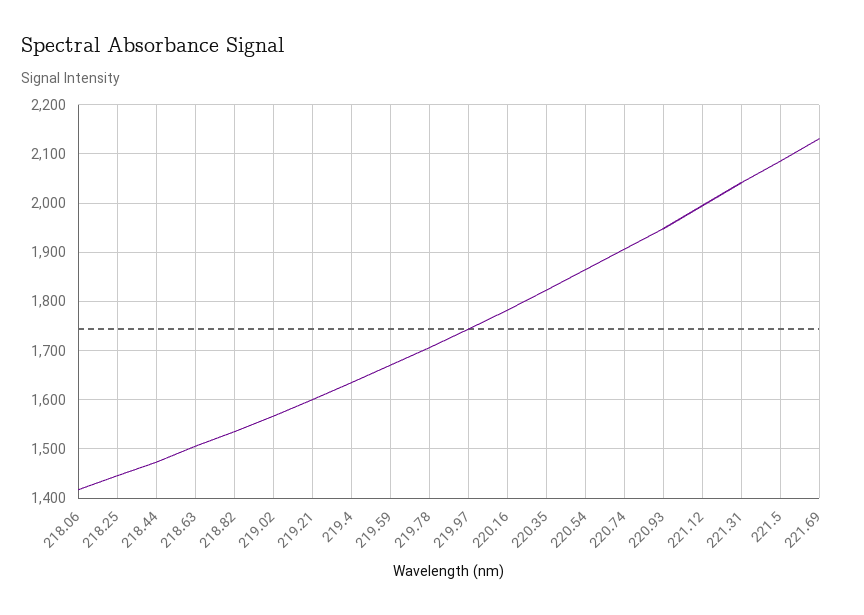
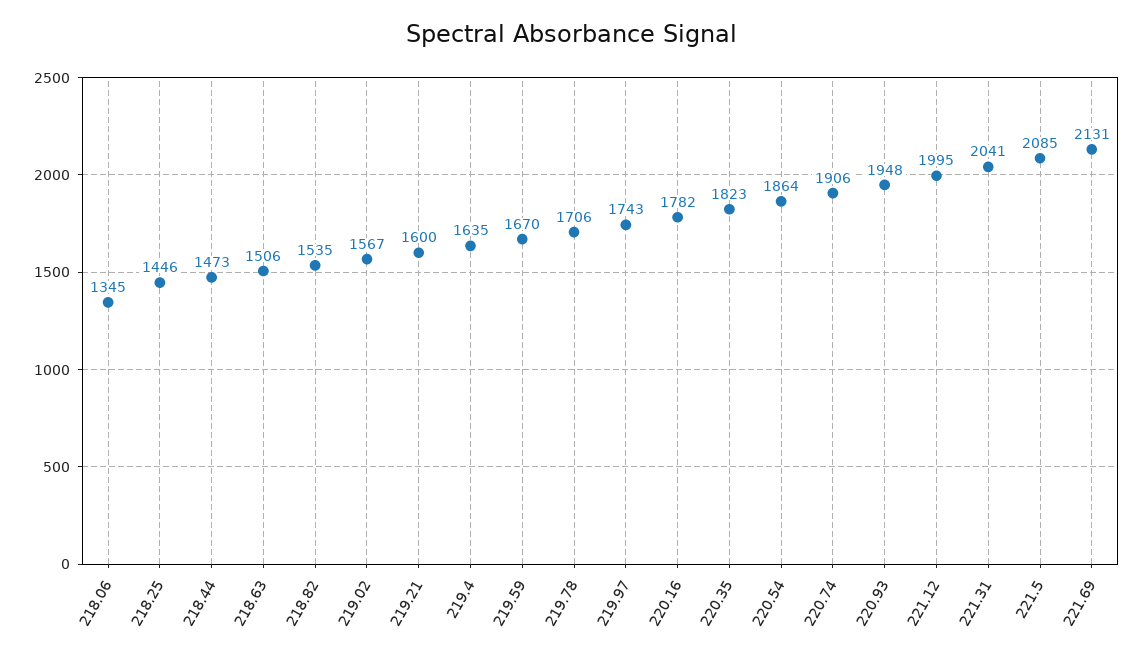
  {
-   "218.06": 1420,
+   "218.06": 1345,
    "218.25": 1446,
    "218.44": 1473,
    "218.63": 1506,
    "218.82": 1535,
    "219.02": 1567,
    "219.21": 1600,
    "219.4": 1635,
    "219.59": 1670,
    "219.78": 1706,
    "219.97": 1743,
    "220.16": 1782,
    "220.35": 1823,
    "220.54": 1864,
    "220.74": 1906,
    "220.93": 1948,
    "221.12": 1995,
    "221.31": 2041,
    "221.5": 2085,
    "221.69": 2131
  }

